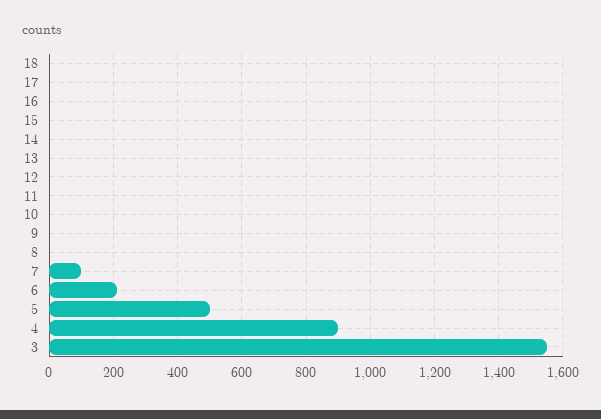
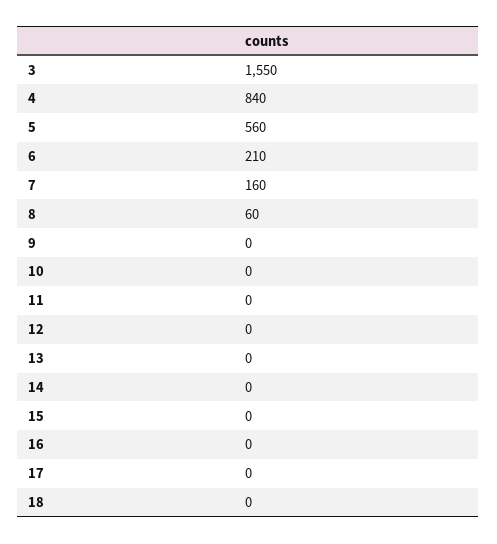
  {
    "18": 0,
    "17": 0,
    "16": 0,
    "15": 0,
    "14": 0,
    "13": 0,
    "12": 0,
    "11": 0,
    "10": 0,
    "9": 0,
-   "8": 0,
+   "8": 60,
-   "7": 100,
+   "7": 160,
    "6": 210,
-   "5": 500,
+   "5": 560,
-   "4": 900,
+   "4": 840,
    "3": 1550
  }

